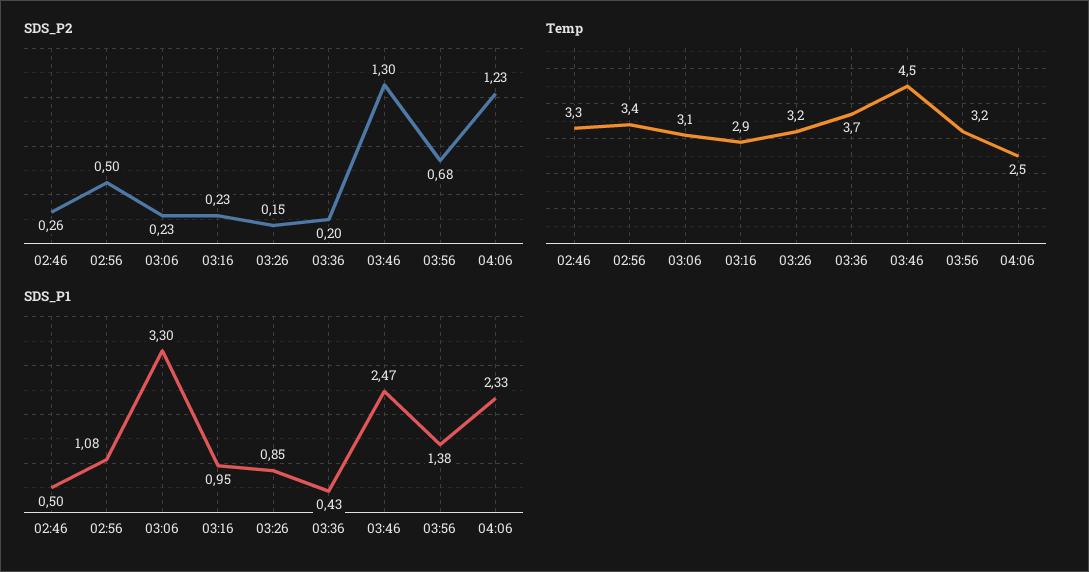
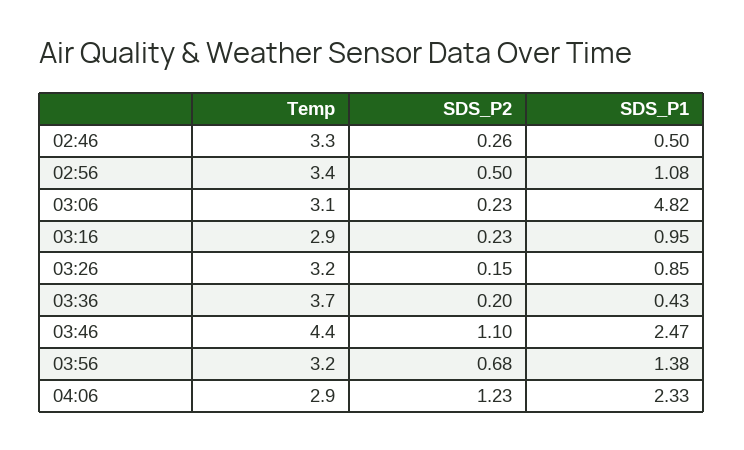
  {
    "SDS_P2": {
      "02:46": 0.26,
      "02:56": 0.5,
      "03:06": 0.23,
      "03:16": 0.23,
      "03:26": 0.15,
      "03:36": 0.2,
-     "03:46": 1.3,
+     "03:46": 1.1,
      "03:56": 0.68,
      "04:06": 1.23
    },
    "Temp": {
      "02:46": 3.3,
      "02:56": 3.4,
      "03:06": 3.1,
      "03:16": 2.9,
      "03:26": 3.2,
      "03:36": 3.7,
-     "03:46": 4.5,
+     "03:46": 4.4,
      "03:56": 3.2,
-     "04:06": 2.5
+     "04:06": 2.9
    },
    "SDS_P1": {
      "02:46": 0.5,
      "02:56": 1.08,
-     "03:06": 3.3,
+     "03:06": 4.82,
      "03:16": 0.95,
      "03:26": 0.85,
      "03:36": 0.43,
      "03:46": 2.47,
      "03:56": 1.38,
      "04:06": 2.33
    }
  }

